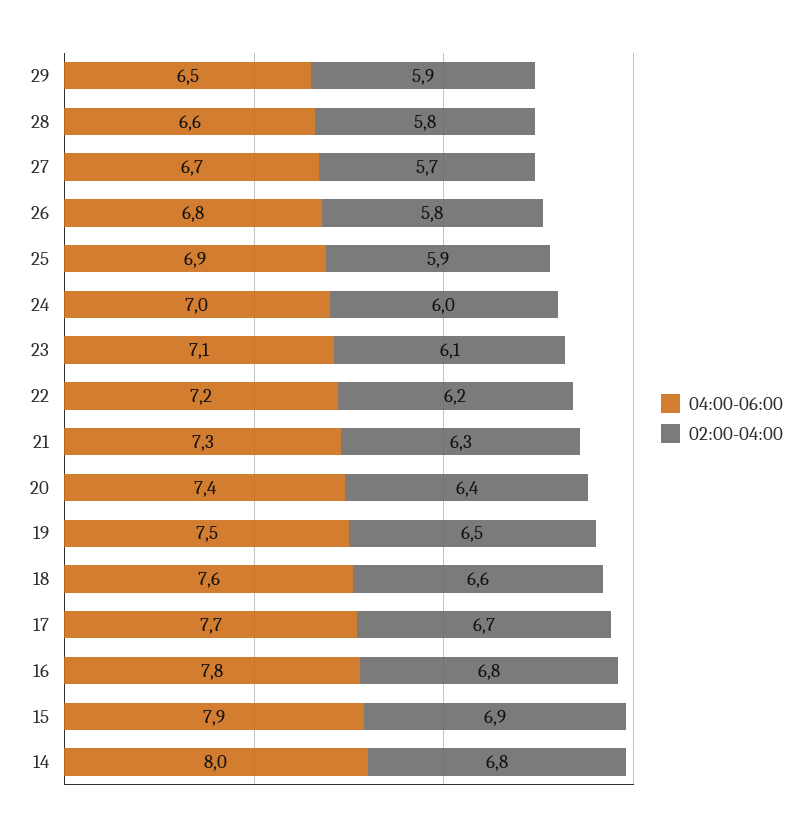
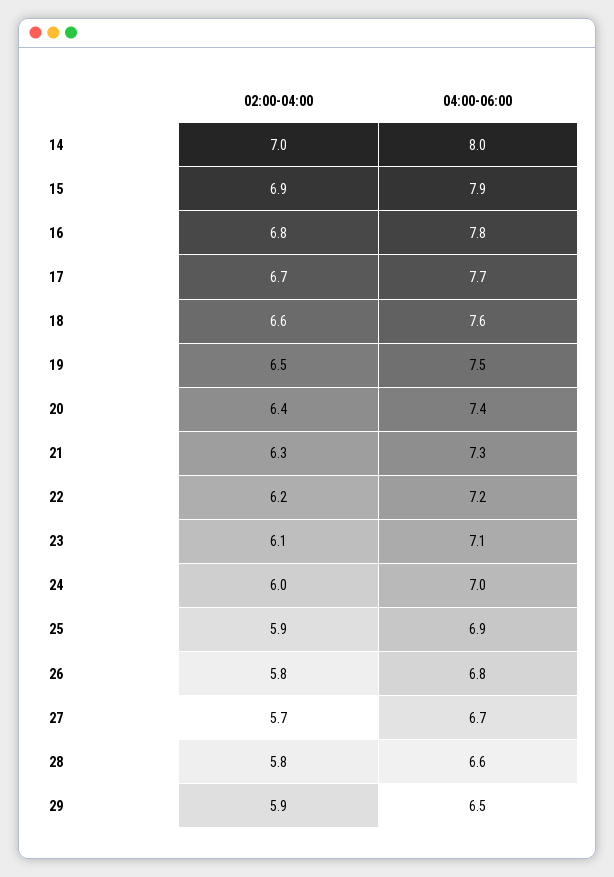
  {
    "04:00-06:00": {
      "29": 6.5,
      "28": 6.6,
      "27": 6.7,
      "26": 6.8,
      "25": 6.9,
      "24": 7,
      "23": 7.1,
      "22": 7.2,
      "21": 7.3,
      "20": 7.4,
      "19": 7.5,
      "18": 7.6,
      "17": 7.7,
      "16": 7.8,
      "15": 7.9,
      "14": 8
    },
    "02:00-04:00": {
      "29": 5.9,
      "28": 5.8,
      "27": 5.7,
      "26": 5.8,
      "25": 5.9,
      "24": 6,
      "23": 6.1,
      "22": 6.2,
      "21": 6.3,
      "20": 6.4,
      "19": 6.5,
      "18": 6.6,
      "17": 6.7,
      "16": 6.8,
      "15": 6.9,
-     "14": 6.8
+     "14": 7
    }
  }

